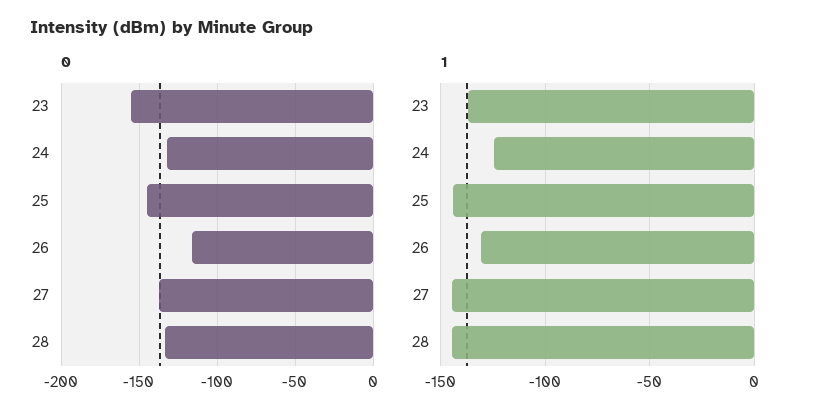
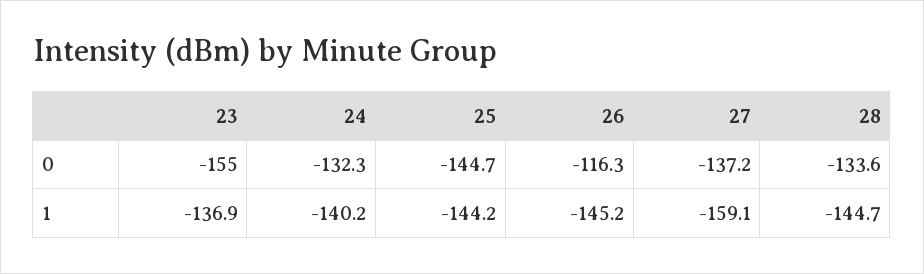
  {
    "0": {
      "23": -155,
      "24": -132.3,
      "25": -144.7,
      "26": -116.3,
      "27": -137.2,
      "28": -133.6
    },
    "1": {
      "23": -136.9,
-     "24": -125,
+     "24": -140.2,
      "25": -144.2,
-     "26": -130,
+     "26": -145.2,
-     "27": -145,
+     "27": -159.1,
      "28": -144.7
    }
  }

